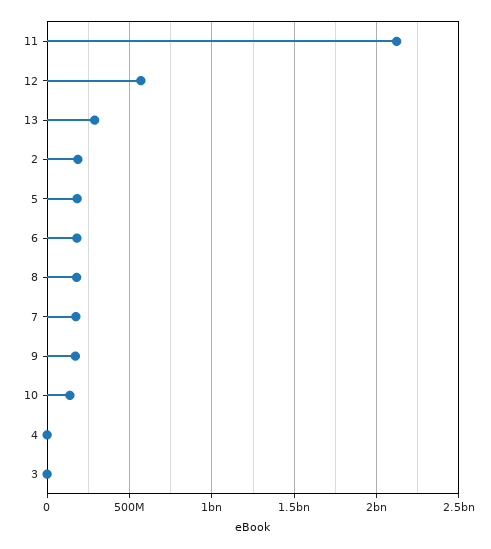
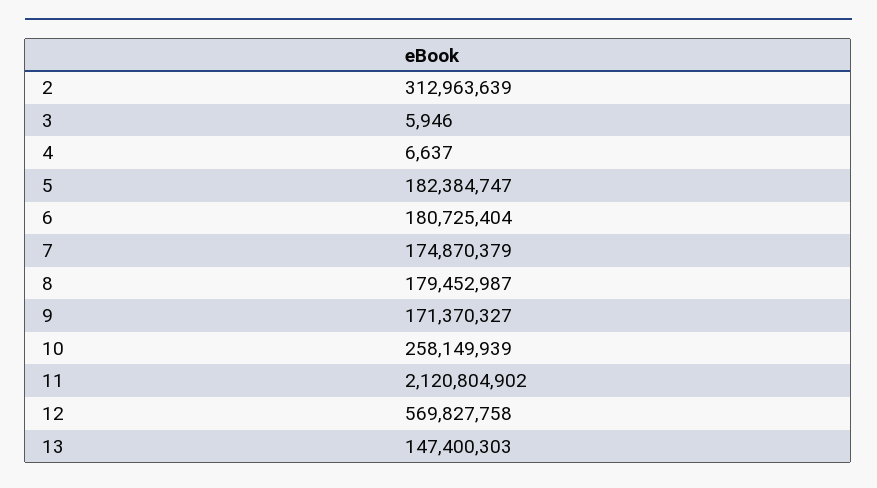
  {
    "11": 2120804902,
    "12": 569827758,
-   "13": 300000000,
+   "13": 147400303,
-   "2": 200000000,
+   "2": 312963639,
    "5": 182384747,
    "6": 180725404,
    "8": 179452987,
    "7": 174870379,
    "9": 171370327,
-   "10": 150000000,
+   "10": 258149939,
    "4": 6637,
    "3": 5946
  }

